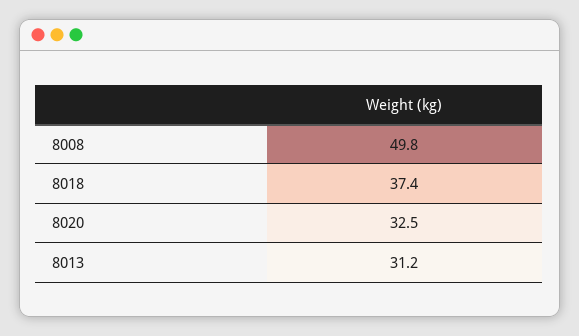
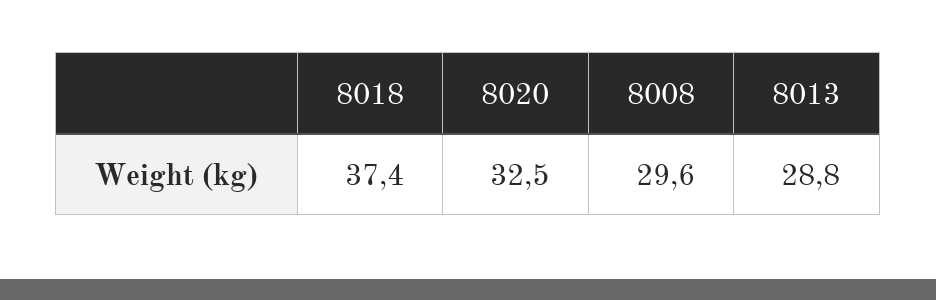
  {
-   "8008": 49.8,
+   "8008": 29.6,
    "8018": 37.4,
    "8020": 32.5,
-   "8013": 31.2
+   "8013": 28.8
  }

